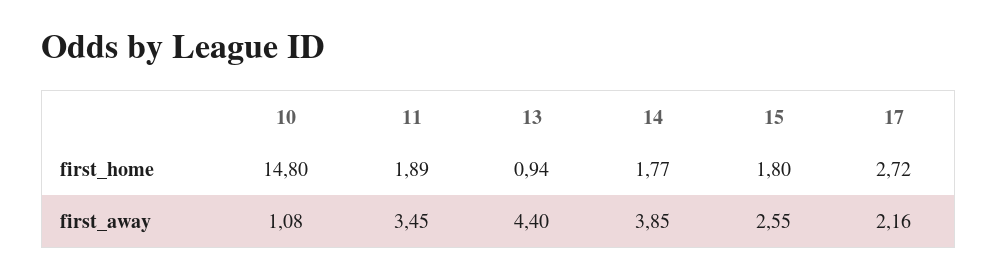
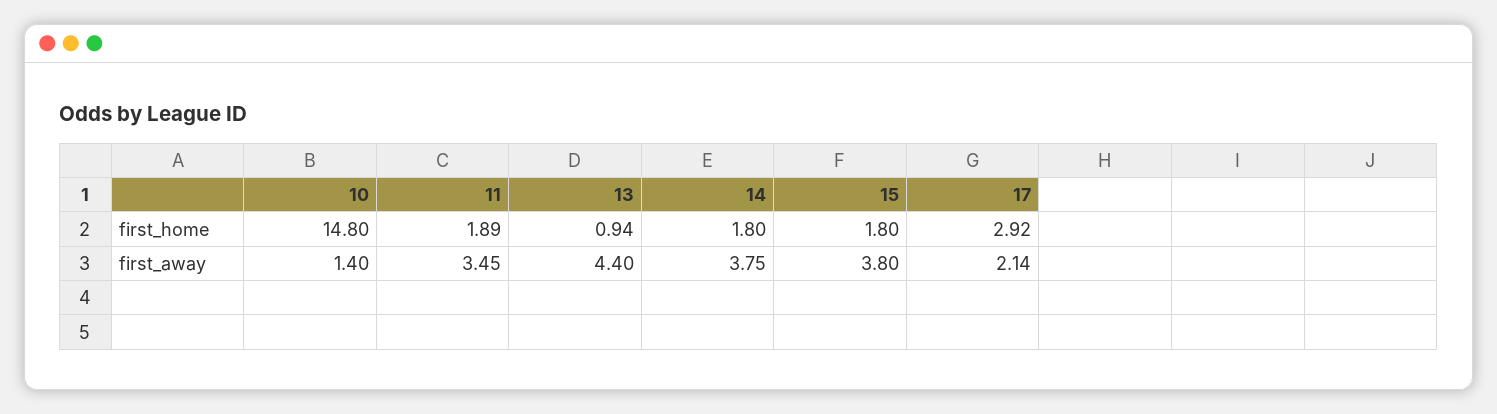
  {
    "10": {
      "first_home": 14.8,
-     "first_away": 1.08
+     "first_away": 1.4
    },
    "11": {
      "first_home": 1.89,
      "first_away": 3.45
    },
    "13": {
      "first_home": 0.94,
      "first_away": 4.4
    },
    "14": {
-     "first_home": 1.77,
+     "first_home": 1.8,
-     "first_away": 3.85
+     "first_away": 3.75
    },
    "15": {
      "first_home": 1.8,
-     "first_away": 2.55
+     "first_away": 3.8
    },
    "17": {
-     "first_home": 2.72,
+     "first_home": 2.92,
-     "first_away": 2.16
+     "first_away": 2.14
    }
  }

